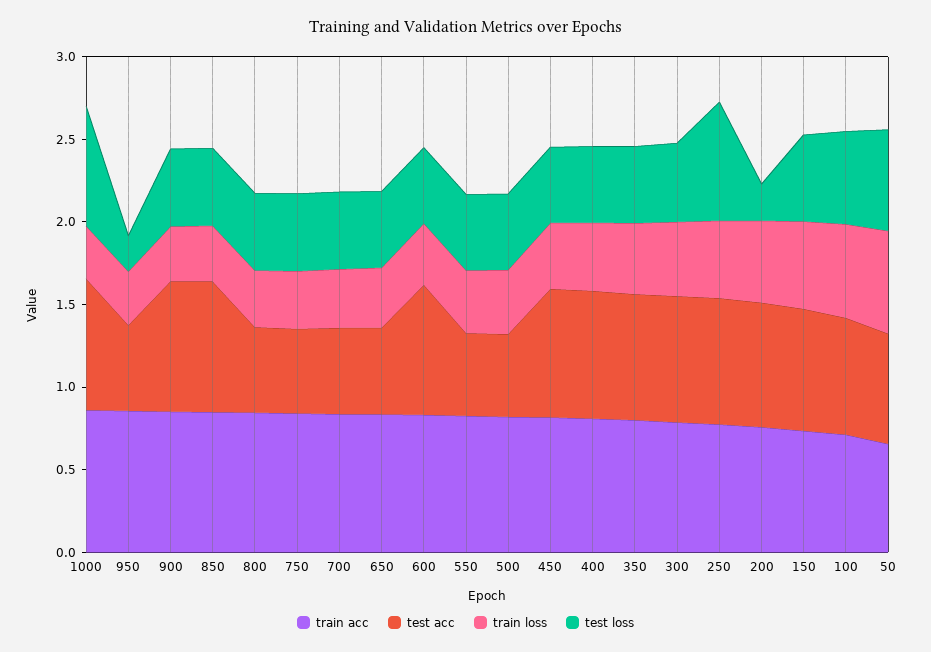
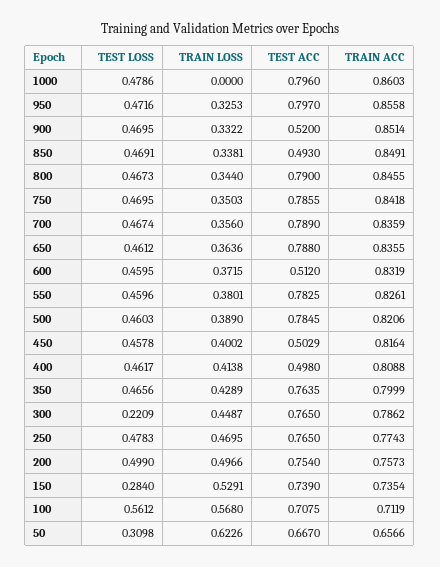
  {
    "train acc": {
      "1000": 0.8603,
      "950": 0.8558,
      "900": 0.8514,
      "850": 0.8491,
      "800": 0.8455,
      "750": 0.8418,
      "700": 0.8359,
      "650": 0.8355,
      "600": 0.8319,
      "550": 0.8261,
      "500": 0.8206,
      "450": 0.8164,
      "400": 0.8088,
      "350": 0.7999,
      "300": 0.7862,
      "250": 0.7743,
      "200": 0.7573,
      "150": 0.7354,
      "100": 0.7119,
      "50": 0.6566
    },
    "test acc": {
      "1000": 0.796,
-     "950": 0.5,
+     "950": 0.797,
-     "900": 0.8,
+     "900": 0.52,
-     "850": 0.8,
+     "850": 0.493,
-     "800": 0.5,
+     "800": 0.79,
-     "750": 0.5,
+     "750": 0.7855,
-     "700": 0.5,
+     "700": 0.789,
-     "650": 0.5,
+     "650": 0.788,
-     "600": 0.8,
+     "600": 0.512,
-     "550": 0.5,
+     "550": 0.7825,
-     "500": 0.5,
+     "500": 0.7845,
-     "450": 0.8,
+     "450": 0.5029,
-     "400": 0.8,
+     "400": 0.498,
      "350": 0.7635,
      "300": 0.765,
      "250": 0.765,
      "200": 0.754,
      "150": 0.739,
      "100": 0.7075,
      "50": 0.667
    },
    "train loss": {
-     "1000": 0.3,
+     "1000": 0,
      "950": 0.3253,
      "900": 0.3322,
      "850": 0.3381,
      "800": 0.344,
      "750": 0.3503,
      "700": 0.356,
      "650": 0.3636,
      "600": 0.3715,
      "550": 0.3801,
      "500": 0.389,
      "450": 0.4002,
      "400": 0.4138,
      "350": 0.4289,
      "300": 0.4487,
      "250": 0.4695,
      "200": 0.4966,
      "150": 0.5291,
      "100": 0.568,
      "50": 0.6226
    },
    "test loss": {
-     "1000": 0.7,
+     "1000": 0.4786,
-     "950": 0.2,
+     "950": 0.4716,
      "900": 0.4695,
      "850": 0.4691,
      "800": 0.4673,
      "750": 0.4695,
      "700": 0.4674,
      "650": 0.4612,
      "600": 0.4595,
      "550": 0.4596,
      "500": 0.4603,
      "450": 0.4578,
      "400": 0.4617,
      "350": 0.4656,
-     "300": 0.5,
+     "300": 0.2209,
-     "250": 0.7,
+     "250": 0.4783,
-     "200": 0.2,
+     "200": 0.499,
-     "150": 0.5,
+     "150": 0.284,
      "100": 0.5612,
-     "50": 0.6
+     "50": 0.3098
    }
  }

